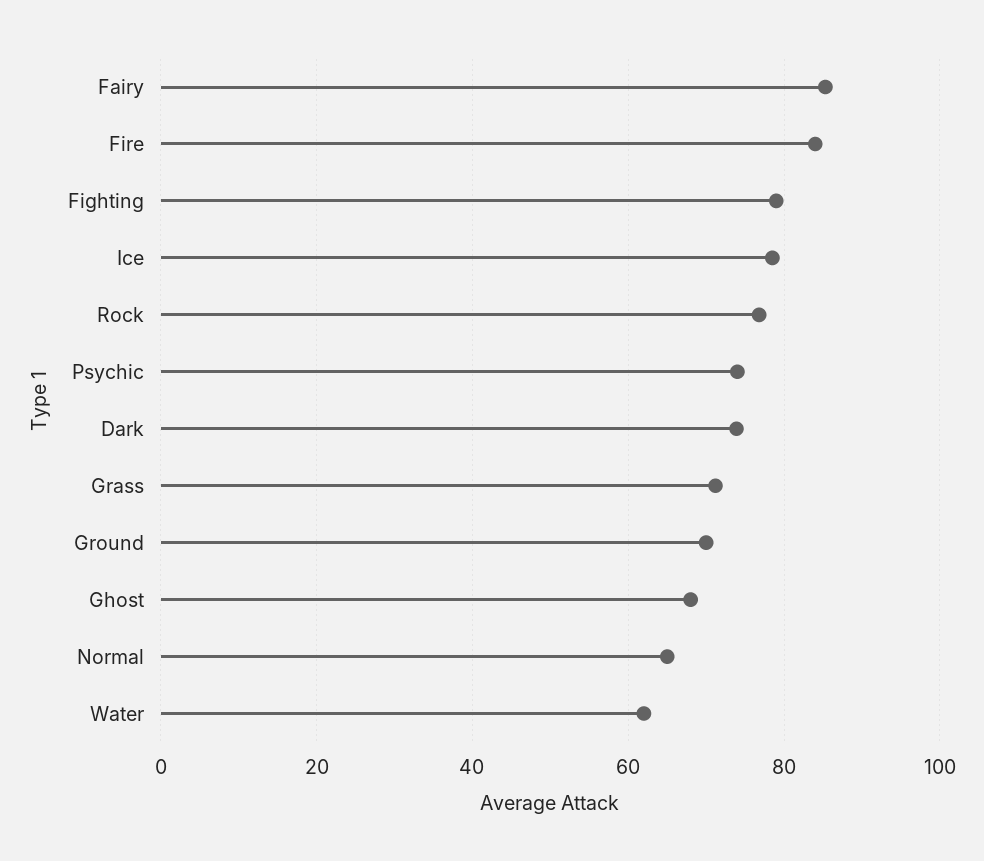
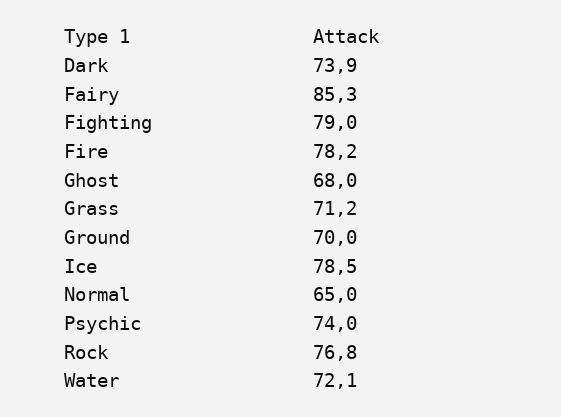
  {
    "Fairy": 85.3,
-   "Fire": 84,
+   "Fire": 78.2,
    "Fighting": 79,
    "Ice": 78.5,
    "Rock": 76.8,
    "Psychic": 74,
    "Dark": 73.9,
    "Grass": 71.2,
    "Ground": 70,
    "Ghost": 68,
    "Normal": 65,
-   "Water": 62
+   "Water": 72.1
  }

